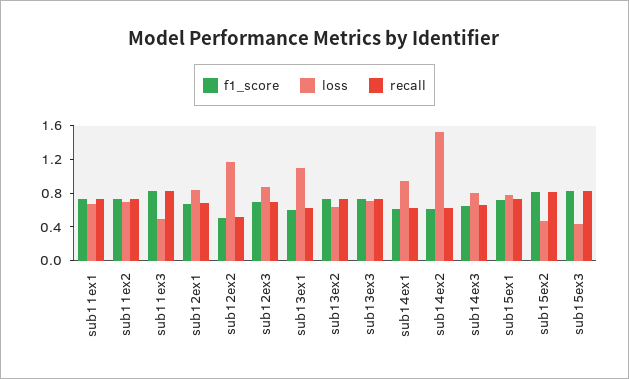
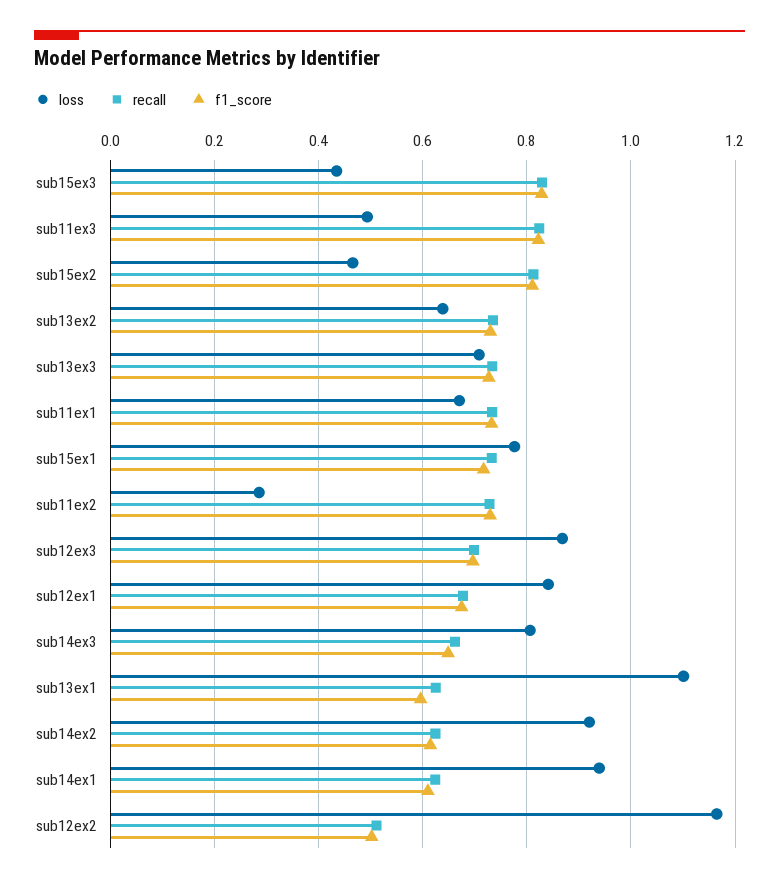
  {
    "f1_score": {
      "sub11ex1": 0.74,
      "sub11ex2": 0.72,
      "sub11ex3": 0.82,
      "sub12ex1": 0.68,
      "sub12ex2": 0.5,
      "sub12ex3": 0.7,
      "sub13ex1": 0.6,
      "sub13ex2": 0.72,
      "sub13ex3": 0.72,
      "sub14ex1": 0.6,
      "sub14ex2": 0.62,
      "sub14ex3": 0.64,
      "sub15ex1": 0.72,
      "sub15ex2": 0.82,
      "sub15ex3": 0.82
    },
    "loss": {
      "sub11ex1": 0.68,
-     "sub11ex2": 0.7,
+     "sub11ex2": 0.28,
      "sub11ex3": 0.5,
      "sub12ex1": 0.84,
      "sub12ex2": 1.16,
      "sub12ex3": 0.86,
      "sub13ex1": 1.1,
      "sub13ex2": 0.64,
      "sub13ex3": 0.7,
      "sub14ex1": 0.94,
-     "sub14ex2": 1.5,
+     "sub14ex2": 0.92,
      "sub14ex3": 0.8,
      "sub15ex1": 0.78,
      "sub15ex2": 0.46,
      "sub15ex3": 0.44
    },
    "recall": {
      "sub11ex1": 0.74,
      "sub11ex2": 0.72,
      "sub11ex3": 0.82,
      "sub12ex1": 0.68,
      "sub12ex2": 0.52,
      "sub12ex3": 0.7,
      "sub13ex1": 0.62,
      "sub13ex2": 0.74,
      "sub13ex3": 0.74,
      "sub14ex1": 0.62,
      "sub14ex2": 0.62,
      "sub14ex3": 0.66,
      "sub15ex1": 0.74,
      "sub15ex2": 0.82,
      "sub15ex3": 0.82
    }
  }

